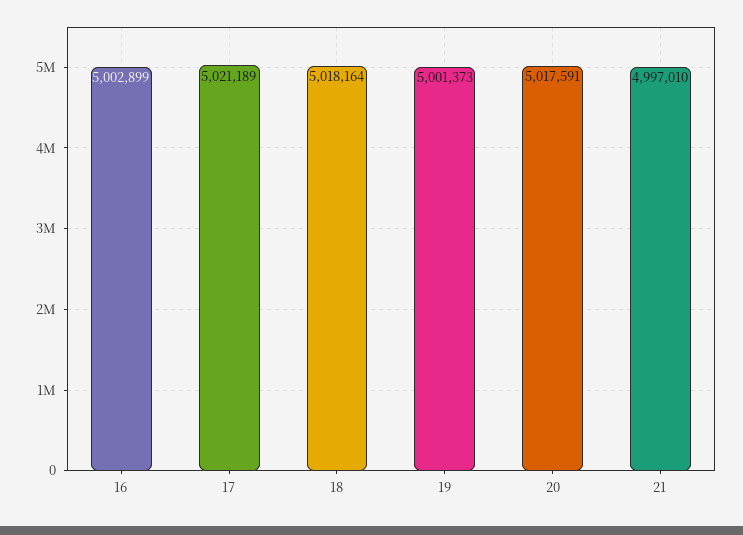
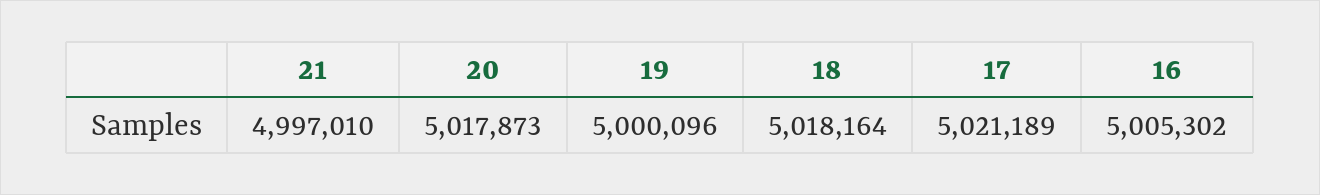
  {
-   "16": 5002899,
+   "16": 5005302,
    "17": 5021189,
    "18": 5018164,
-   "19": 5001373,
+   "19": 5000096,
-   "20": 5017591,
+   "20": 5017873,
    "21": 4997010
  }

